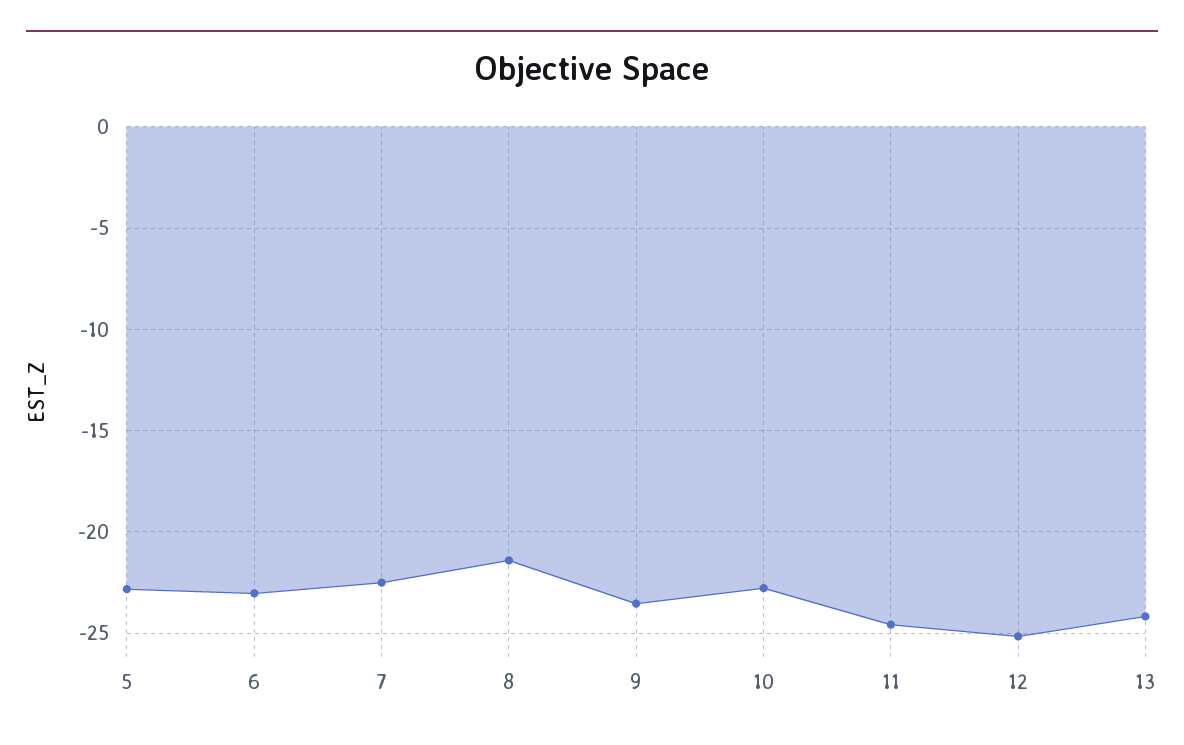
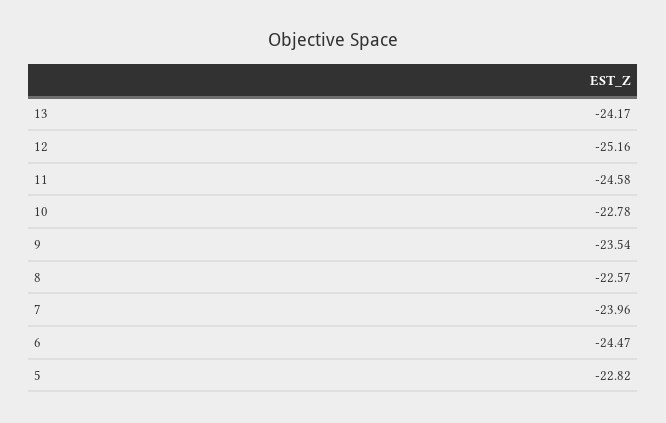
  {
    "5": -22.82,
-   "6": -23,
+   "6": -24.47,
-   "7": -22.5,
+   "7": -23.96,
-   "8": -21.5,
+   "8": -22.57,
    "9": -23.54,
    "10": -22.78,
    "11": -24.58,
    "12": -25.16,
    "13": -24.17
  }

